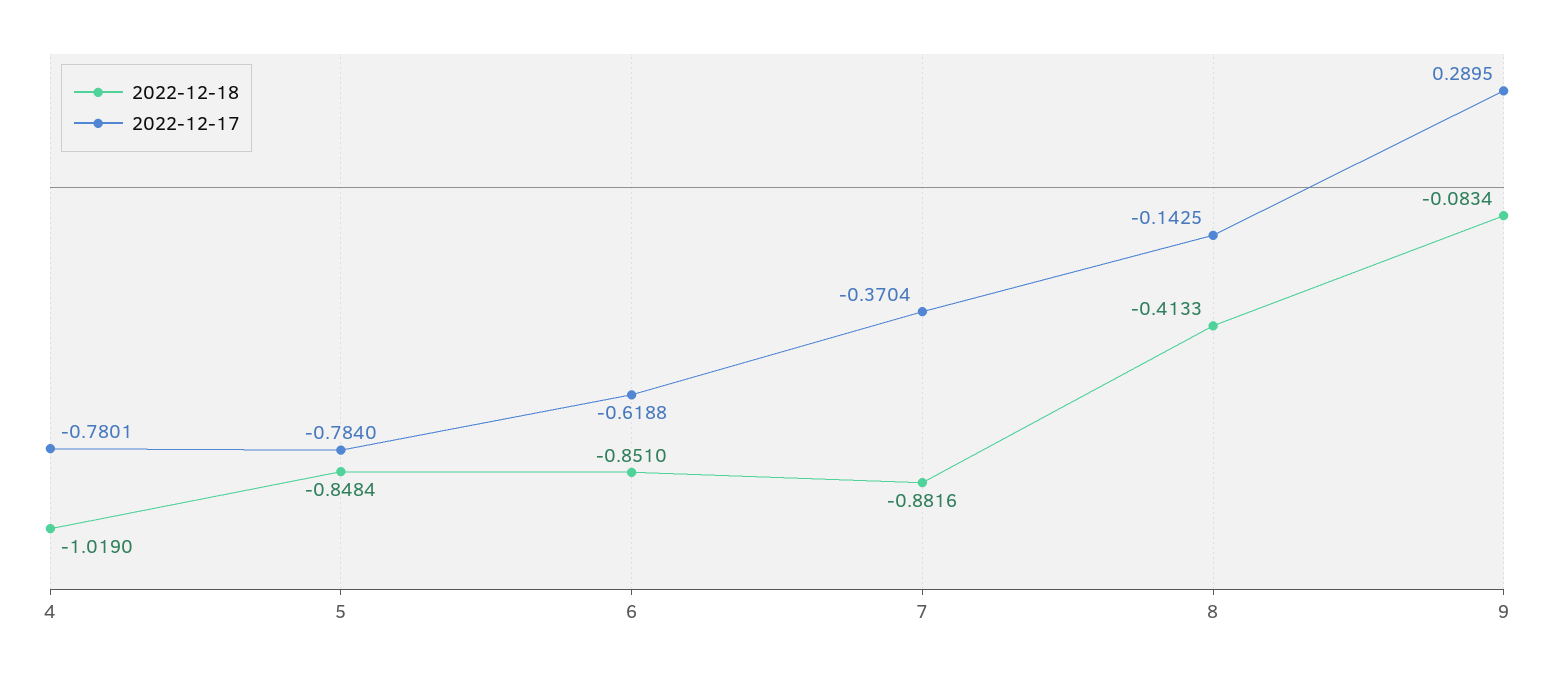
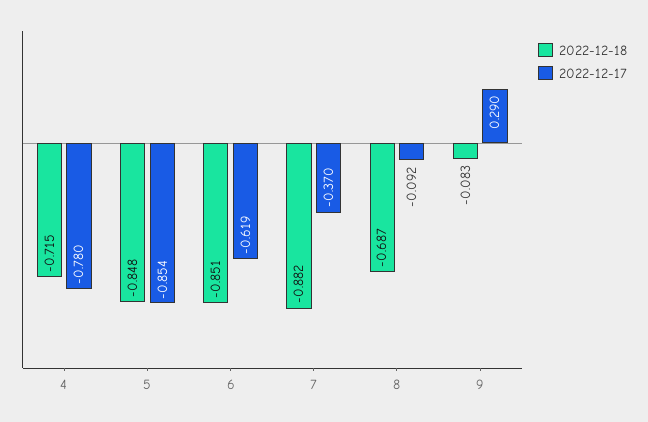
  {
    "2022-12-18": {
-     "4": -1.019,
+     "4": -0.715,
      "5": -0.8484,
      "6": -0.851,
      "7": -0.8816,
-     "8": -0.4133,
+     "8": -0.687,
      "9": -0.0834
    },
    "2022-12-17": {
      "4": -0.7801,
-     "5": -0.784,
+     "5": -0.854,
      "6": -0.6188,
      "7": -0.3704,
-     "8": -0.1425,
+     "8": -0.092,
      "9": 0.2895
    }
  }

